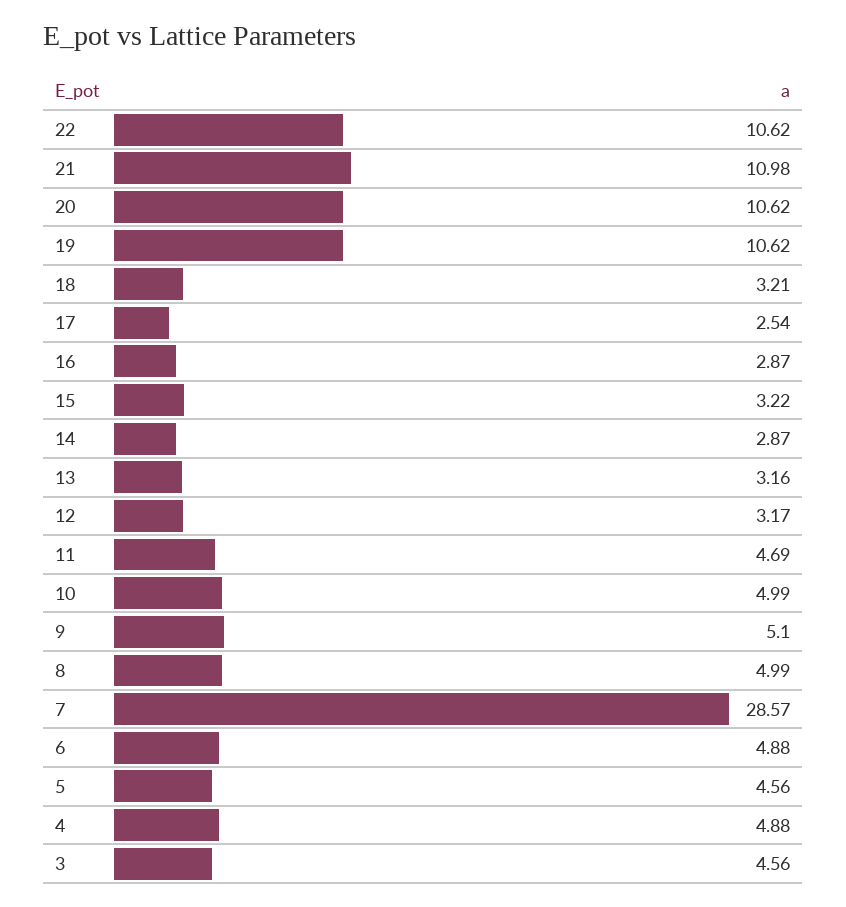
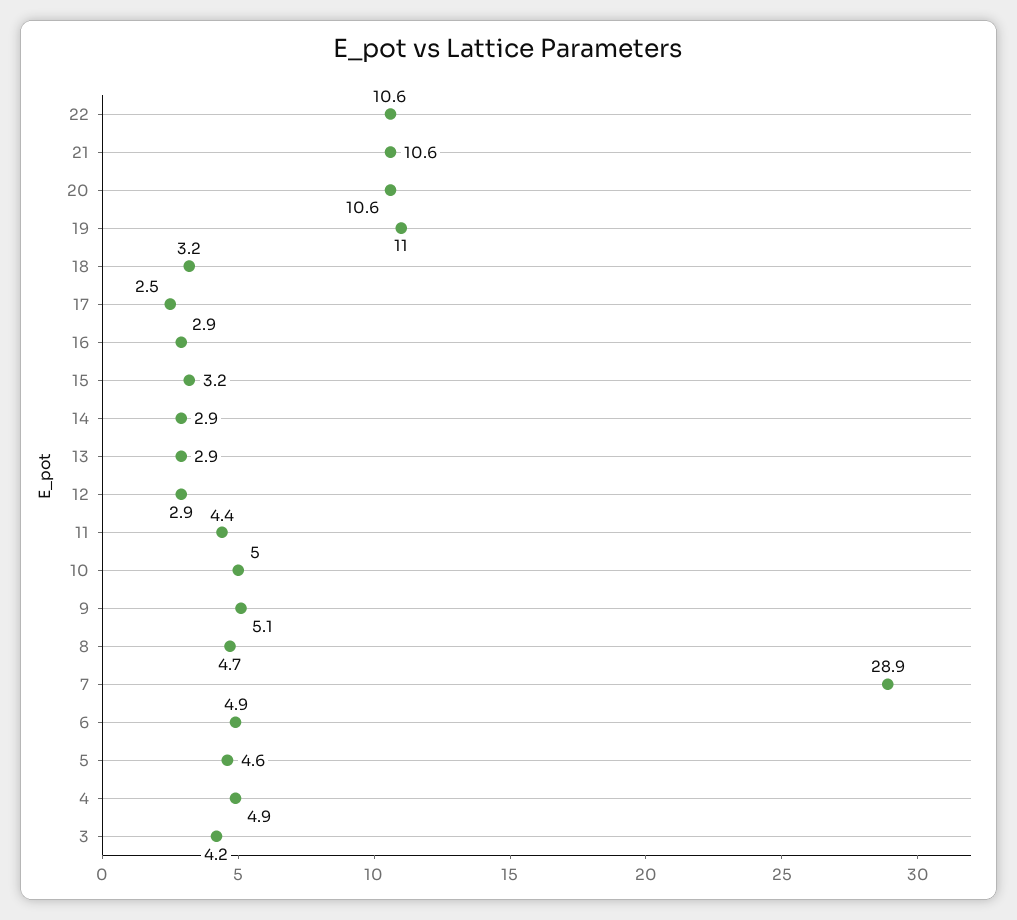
  {
    "22": 10.62,
-   "21": 10.98,
+   "21": 10.6,
    "20": 10.62,
-   "19": 10.62,
+   "19": 11,
    "18": 3.21,
    "17": 2.54,
    "16": 2.87,
    "15": 3.22,
    "14": 2.87,
-   "13": 3.16,
+   "13": 2.9,
-   "12": 3.17,
+   "12": 2.9,
-   "11": 4.69,
+   "11": 4.4,
    "10": 4.99,
    "9": 5.1,
-   "8": 4.99,
+   "8": 4.7,
-   "7": 28.57,
+   "7": 28.9,
    "6": 4.88,
    "5": 4.56,
    "4": 4.88,
-   "3": 4.56
+   "3": 4.2
  }

